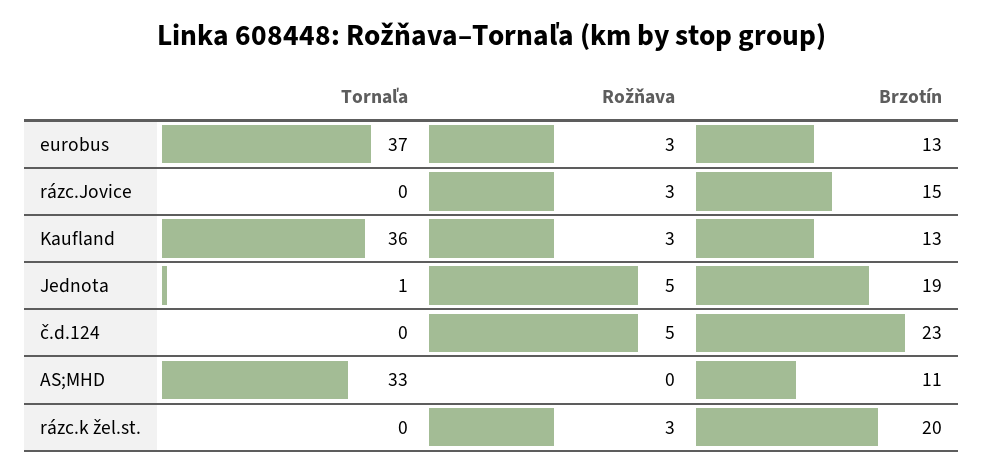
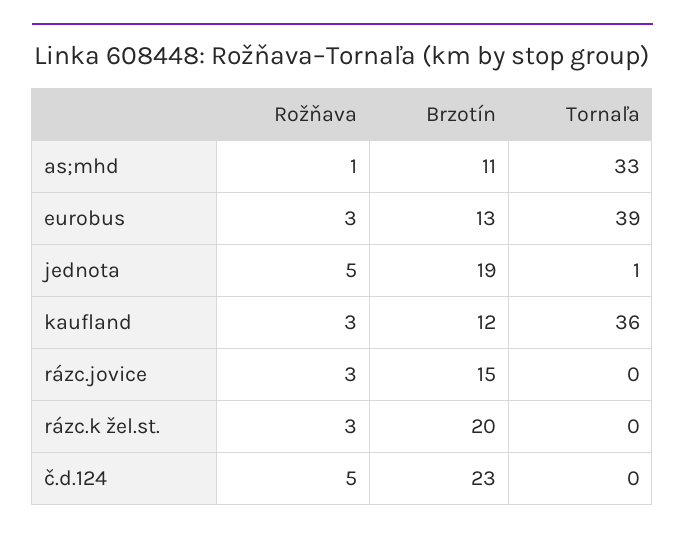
  {
    "Tornaľa": {
-     "eurobus": 37,
+     "eurobus": 39,
      "rázc.Jovice": 0,
      "Kaufland": 36,
      "Jednota": 1,
      "č.d.124": 0,
      "AS;MHD": 33,
      "rázc.k žel.st.": 0
    },
    "Rožňava": {
      "eurobus": 3,
      "rázc.Jovice": 3,
      "Kaufland": 3,
      "Jednota": 5,
      "č.d.124": 5,
-     "AS;MHD": 0,
+     "AS;MHD": 1,
      "rázc.k žel.st.": 3
    },
    "Brzotín": {
      "eurobus": 13,
      "rázc.Jovice": 15,
-     "Kaufland": 13,
+     "Kaufland": 12,
      "Jednota": 19,
      "č.d.124": 23,
      "AS;MHD": 11,
      "rázc.k žel.st.": 20
    }
  }

